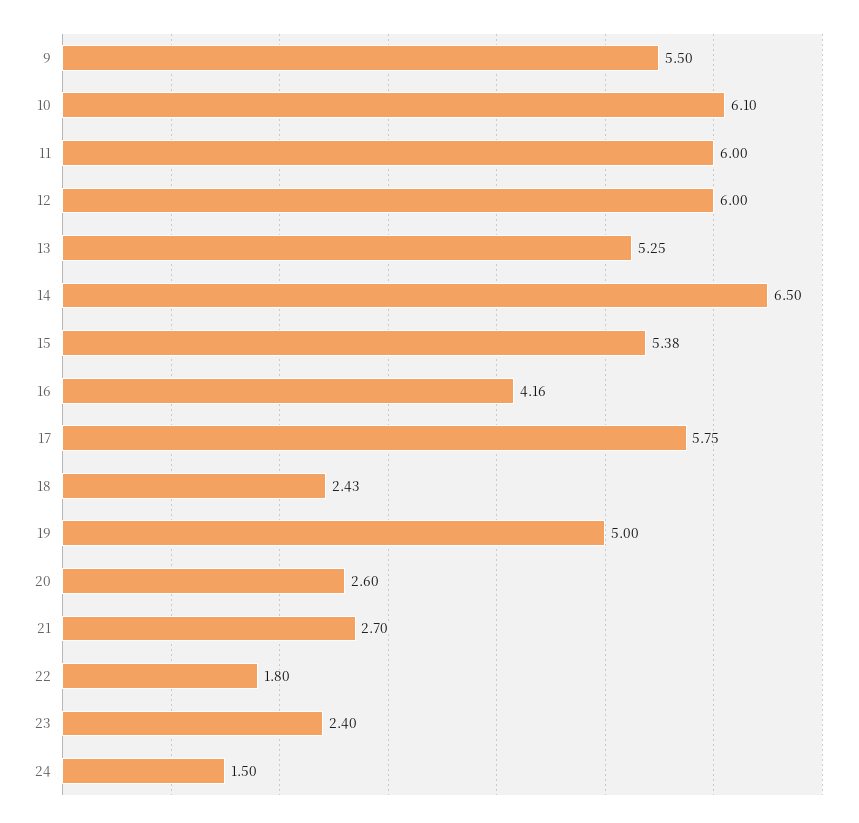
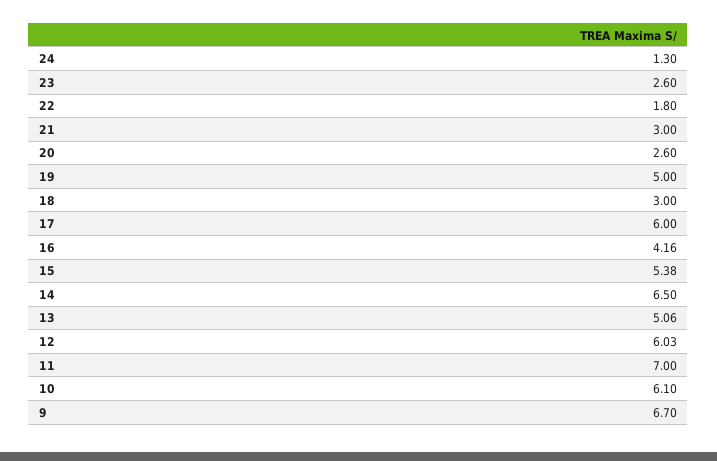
  {
-   "9": 5.5,
+   "9": 6.7,
    "10": 6.1,
-   "11": 6,
+   "11": 7,
-   "12": 6,
+   "12": 6.03,
-   "13": 5.25,
+   "13": 5.06,
    "14": 6.5,
    "15": 5.38,
    "16": 4.16,
-   "17": 5.75,
+   "17": 6,
-   "18": 2.43,
+   "18": 3,
    "19": 5,
    "20": 2.6,
-   "21": 2.7,
+   "21": 3,
    "22": 1.8,
-   "23": 2.4,
+   "23": 2.6,
-   "24": 1.5
+   "24": 1.3
  }

